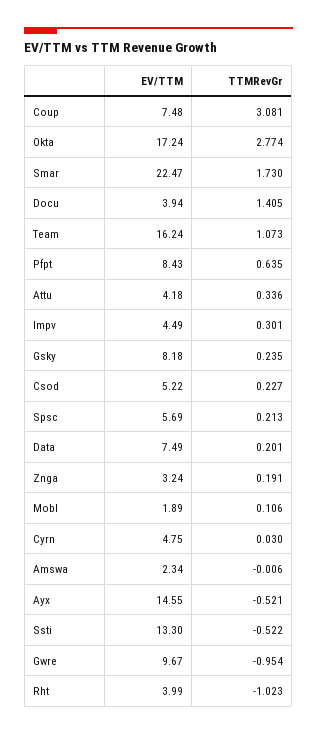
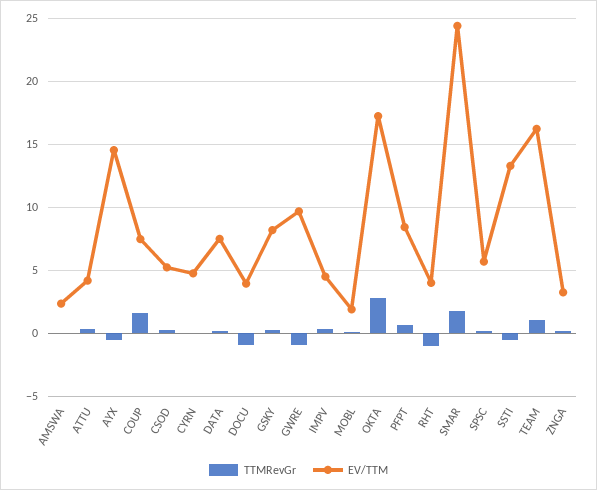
  {
    "EV/TTM": {
      "Coup": 7.48,
      "Okta": 17.24,
-     "Smar": 22.47,
+     "Smar": 24.5,
      "Docu": 3.94,
      "Team": 16.24,
      "Pfpt": 8.43,
      "Attu": 4.18,
      "Impv": 4.49,
      "Gsky": 8.18,
      "Csod": 5.22,
      "Spsc": 5.69,
      "Data": 7.49,
      "Znga": 3.24,
      "Mobl": 1.89,
      "Cyrn": 4.75,
      "Amswa": 2.34,
      "Ayx": 14.55,
      "Ssti": 13.3,
      "Gwre": 9.67,
      "Rht": 3.99
    },
    "TTMRevGr": {
-     "Coup": 3.081,
+     "Coup": 1.5,
      "Okta": 2.774,
      "Smar": 1.73,
-     "Docu": 1.405,
+     "Docu": -1,
      "Team": 1.073,
      "Pfpt": 0.635,
      "Attu": 0.336,
      "Impv": 0.301,
      "Gsky": 0.235,
      "Csod": 0.227,
      "Spsc": 0.213,
      "Data": 0.201,
      "Znga": 0.191,
      "Mobl": 0.106,
      "Cyrn": 0.03,
      "Amswa": -0.006,
      "Ayx": -0.521,
      "Ssti": -0.522,
      "Gwre": -0.954,
      "Rht": -1.023
    }
  }

